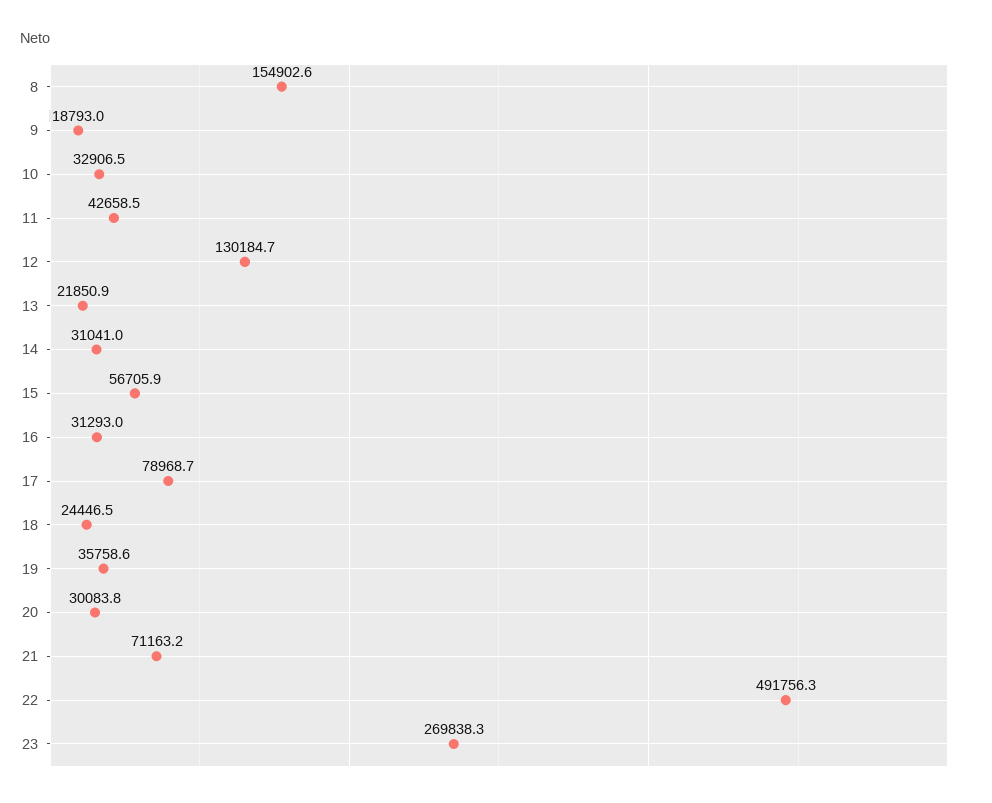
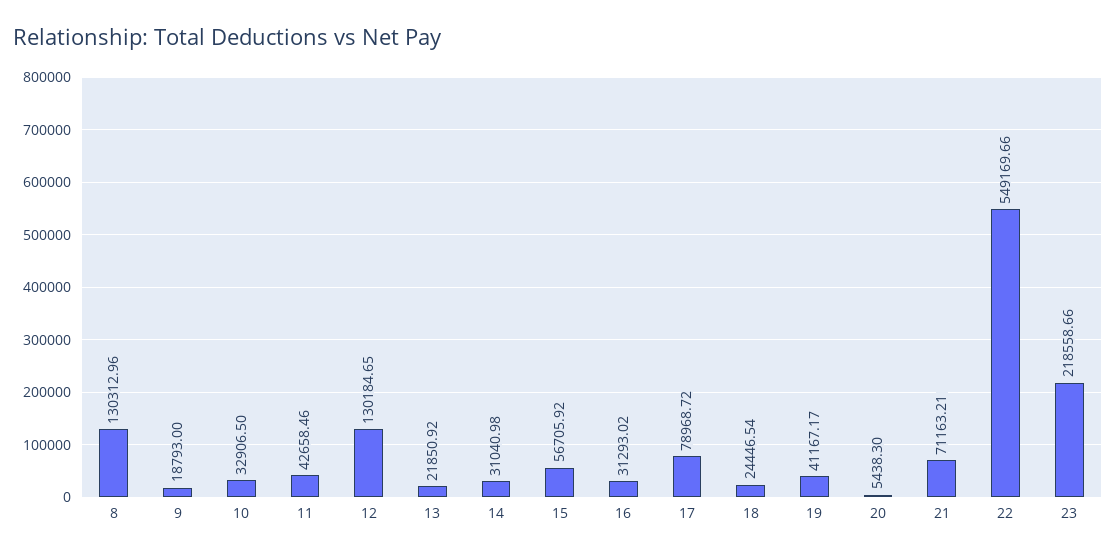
  {
-   "8": 154902.6,
+   "8": 130312.96,
    "9": 18793,
    "10": 32906.5,
    "11": 42658.46,
    "12": 130184.65,
    "13": 21850.92,
    "14": 31040.98,
    "15": 56705.92,
    "16": 31293.02,
    "17": 78968.72,
    "18": 24446.54,
-   "19": 35758.6,
+   "19": 41167.17,
-   "20": 30083.8,
+   "20": 5438.3,
    "21": 71163.21,
-   "22": 491756.3,
+   "22": 549169.66,
-   "23": 269838.3
+   "23": 218558.66
  }

